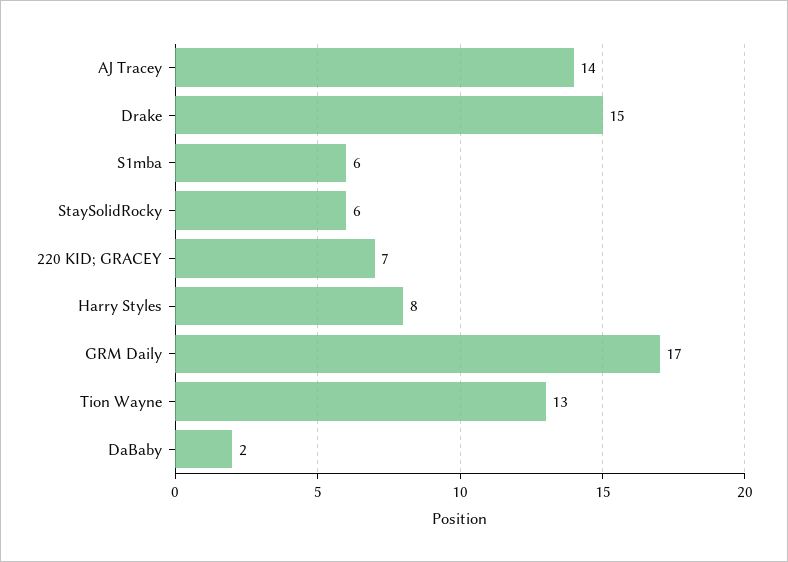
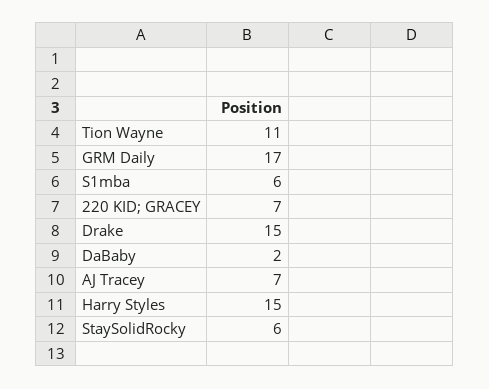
  {
-   "AJ Tracey": 14,
+   "AJ Tracey": 7,
    "Drake": 15,
    "S1mba": 6,
    "StaySolidRocky": 6,
    "220 KID; GRACEY": 7,
-   "Harry Styles": 8,
+   "Harry Styles": 15,
    "GRM Daily": 17,
-   "Tion Wayne": 13,
+   "Tion Wayne": 11,
    "DaBaby": 2
  }

